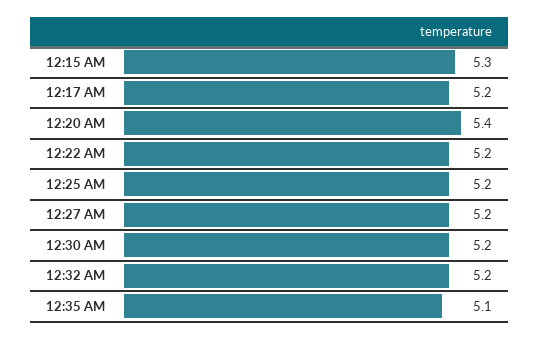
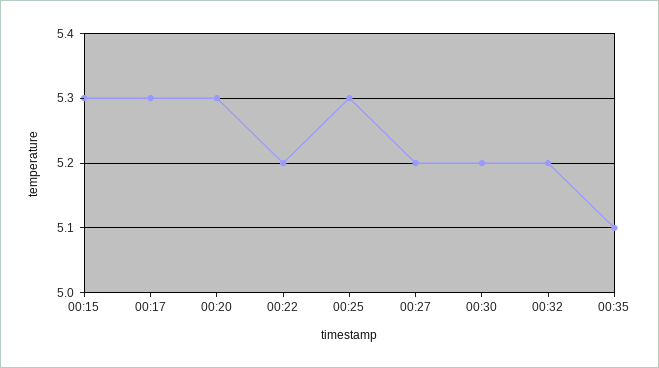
  {
    "12:15 AM": 5.3,
-   "12:17 AM": 5.2,
+   "12:17 AM": 5.3,
-   "12:20 AM": 5.4,
+   "12:20 AM": 5.3,
    "12:22 AM": 5.2,
-   "12:25 AM": 5.2,
+   "12:25 AM": 5.3,
    "12:27 AM": 5.2,
    "12:30 AM": 5.2,
    "12:32 AM": 5.2,
    "12:35 AM": 5.1
  }

